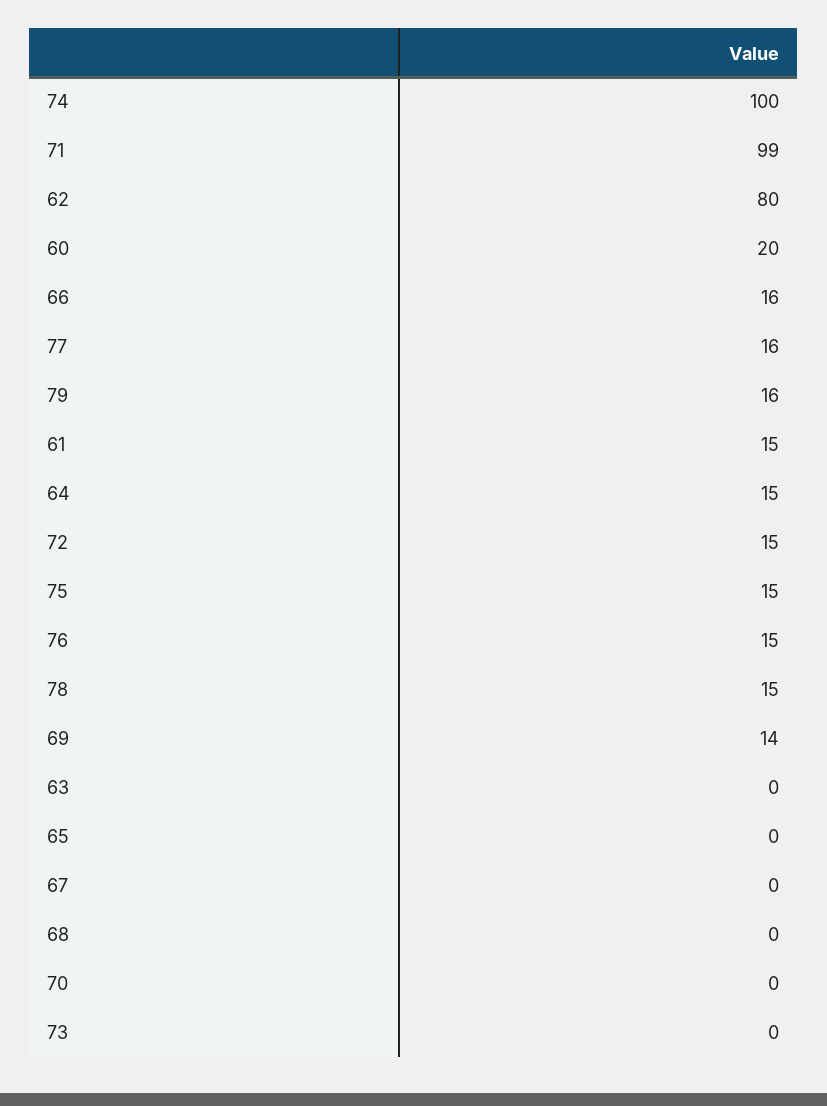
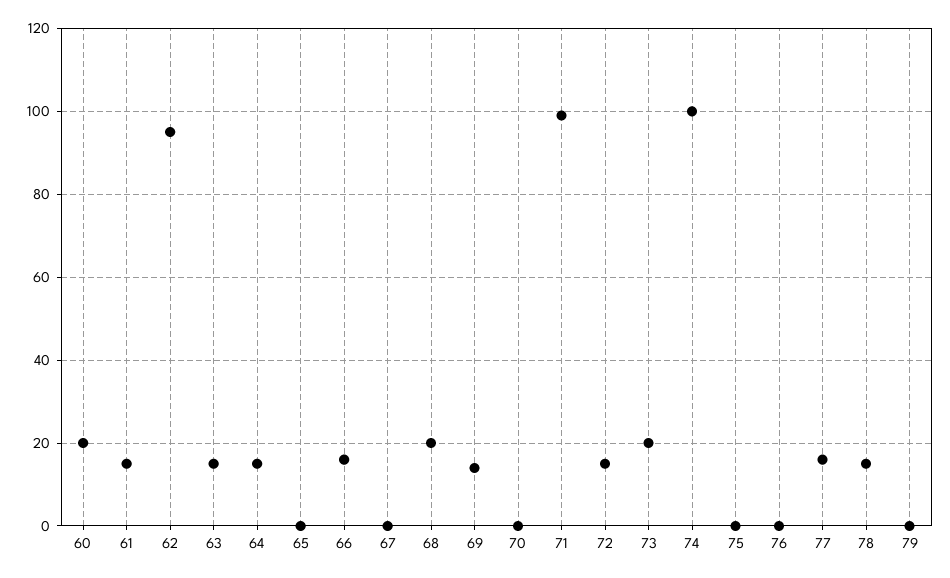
  {
    "74": 100,
    "71": 99,
-   "62": 80,
+   "62": 95,
    "60": 20,
    "66": 16,
    "77": 16,
-   "79": 16,
+   "79": 0,
    "61": 15,
    "64": 15,
    "72": 15,
-   "75": 15,
+   "75": 0,
-   "76": 15,
+   "76": 0,
    "78": 15,
    "69": 14,
-   "63": 0,
+   "63": 15,
    "65": 0,
    "67": 0,
-   "68": 0,
+   "68": 20,
    "70": 0,
-   "73": 0
+   "73": 20
  }

